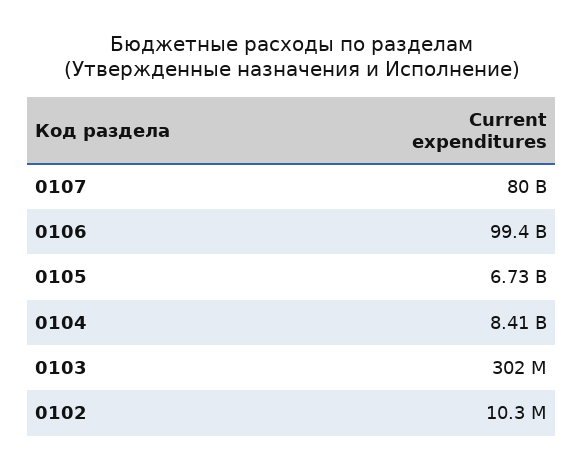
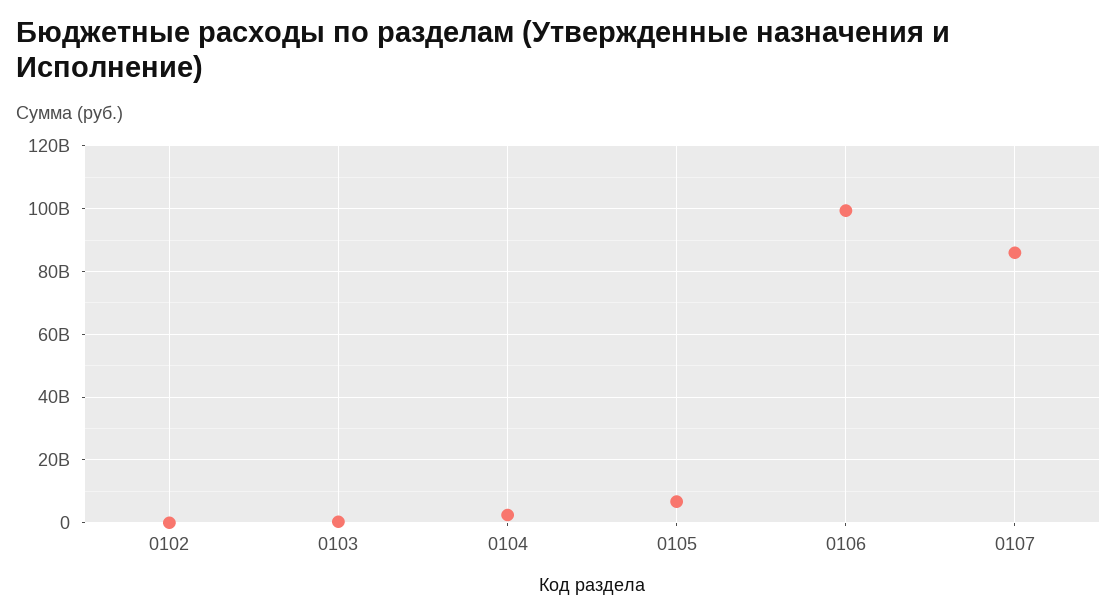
  {
-   "0107": 80000000000,
+   "0107": 86000000000,
    "0106": 99400000000,
    "0105": 6730000000,
-   "0104": 8410000000,
+   "0104": 2000000000,
    "0103": 302000000,
    "0102": 10300000
  }

